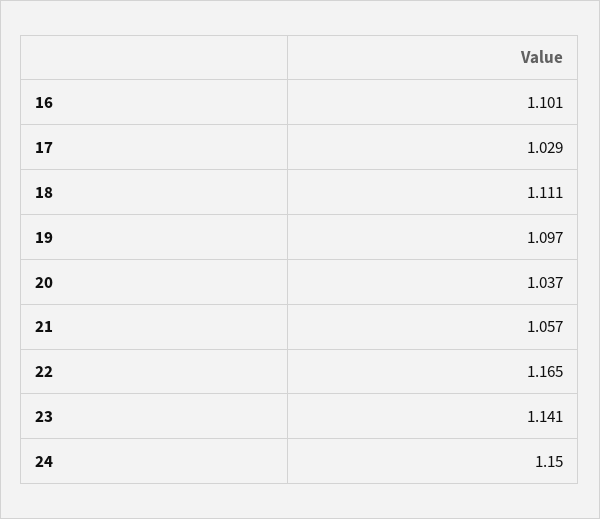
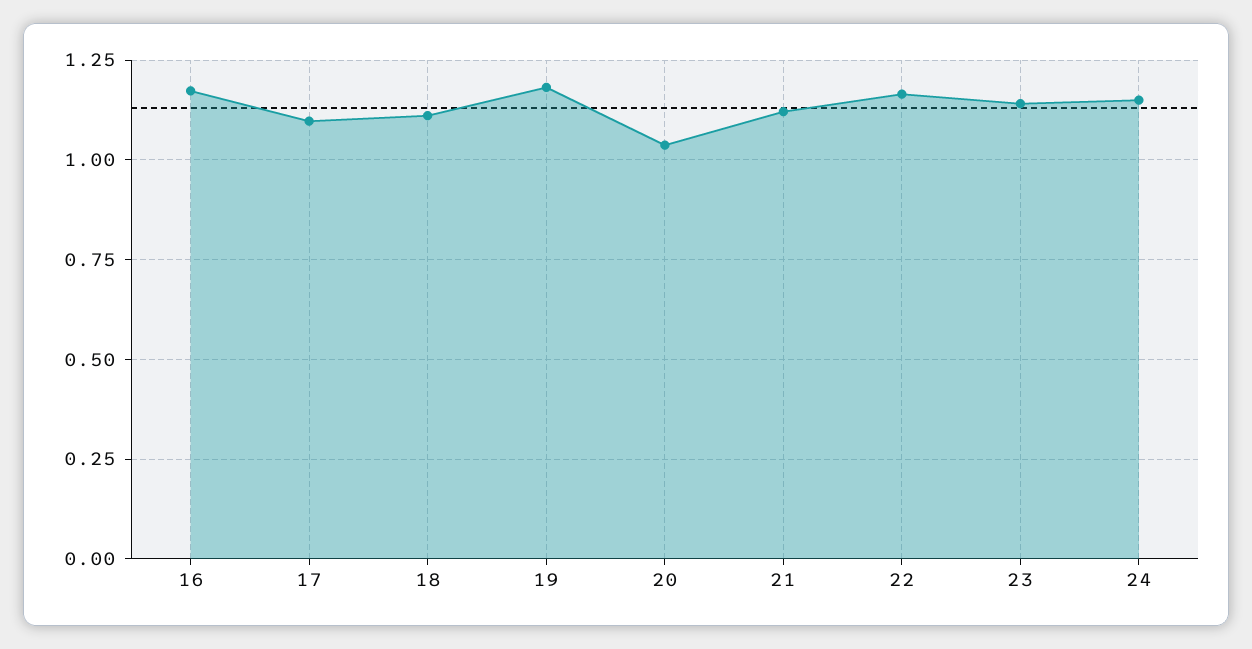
  {
-   "16": 1.101,
+   "16": 1.175,
-   "17": 1.029,
+   "17": 1.1,
    "18": 1.111,
-   "19": 1.097,
+   "19": 1.175,
    "20": 1.037,
-   "21": 1.057,
+   "21": 1.125,
    "22": 1.165,
    "23": 1.141,
    "24": 1.15
  }

